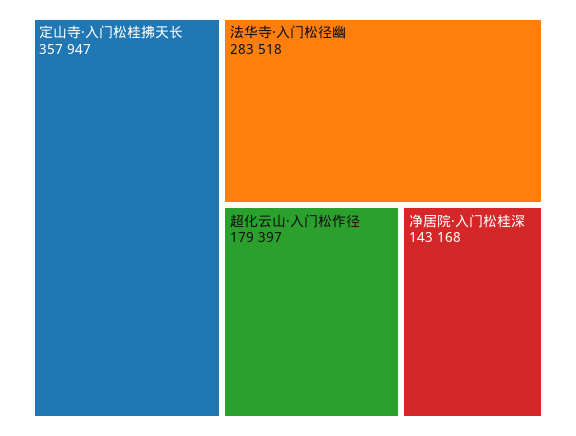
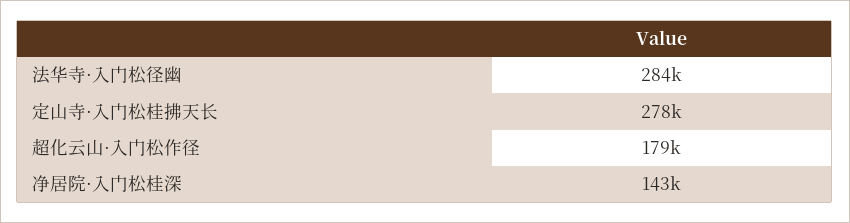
  {
-   "定山寺·入门松桂拂天长": 357947,
+   "定山寺·入门松桂拂天长": 278000,
    "法华寺·入门松径幽": 283518,
    "超化云山·入门松作径": 179397,
    "净居院·入门松桂深": 143168
  }

